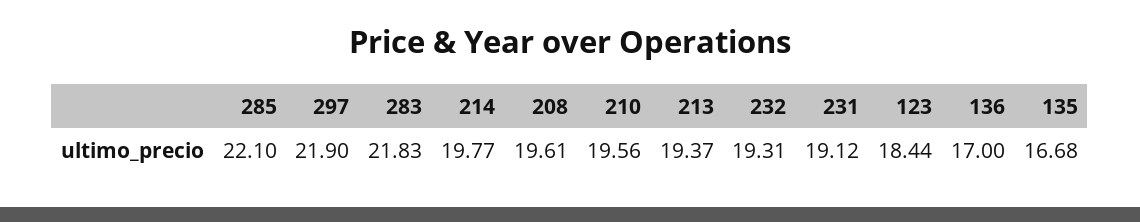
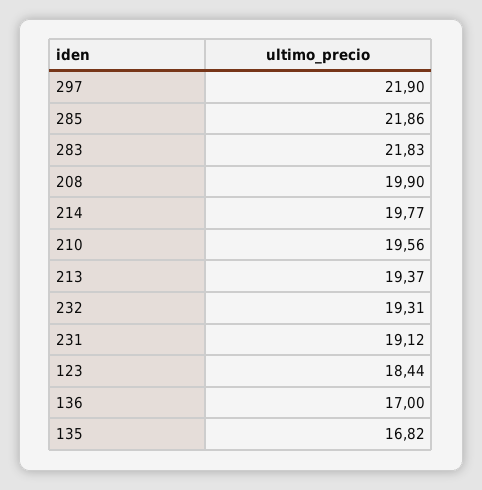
  {
-   "285": 22.1,
+   "285": 21.86,
    "297": 21.9,
    "283": 21.83,
    "214": 19.77,
-   "208": 19.61,
+   "208": 19.9,
    "210": 19.56,
    "213": 19.37,
    "232": 19.31,
    "231": 19.12,
    "123": 18.44,
    "136": 17,
-   "135": 16.68
+   "135": 16.82
  }

